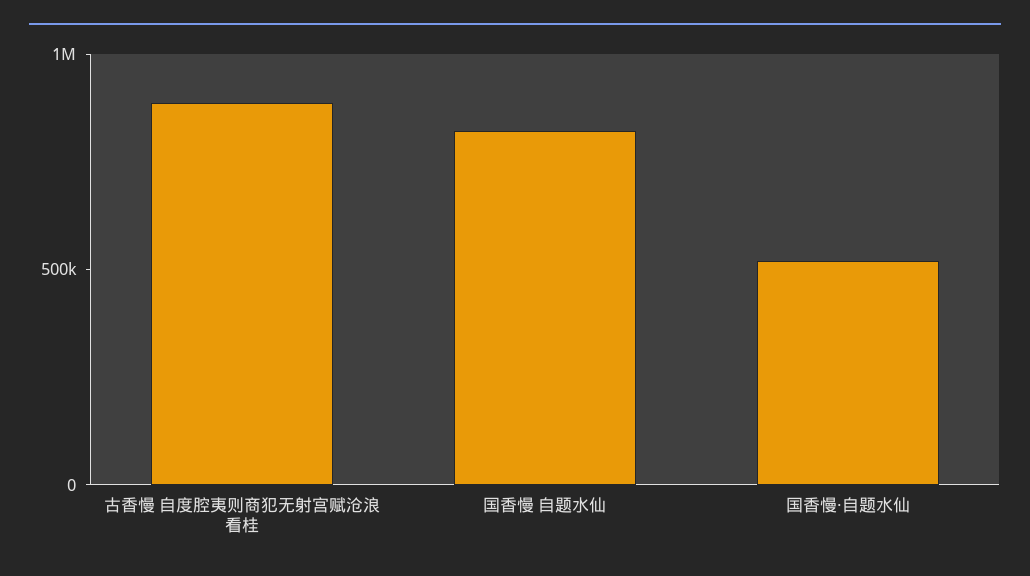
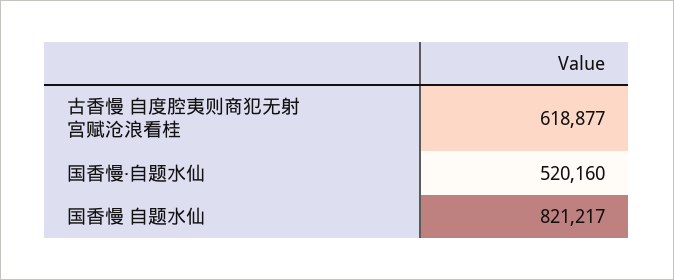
  {
-   "古香慢 自度腔夷则商犯无射宫赋沧浪看桂": 900000,
+   "古香慢 自度腔夷则商犯无射宫赋沧浪看桂": 618877,
    "国香慢 自题水仙": 821217,
    "国香慢·自题水仙": 520160
  }

